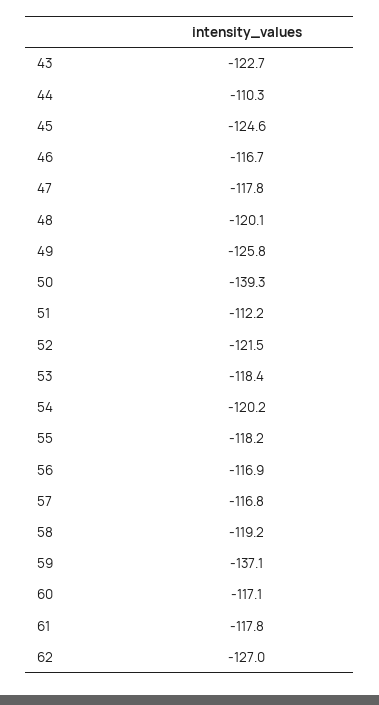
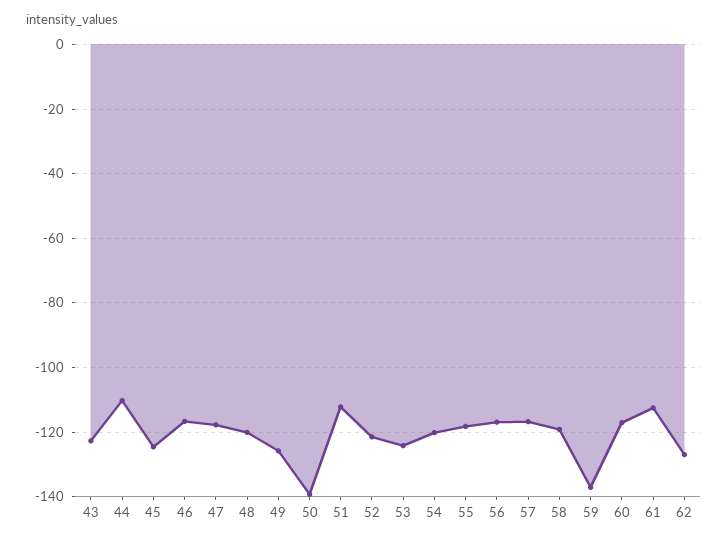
  {
    "43": -122.7,
    "44": -110.3,
    "45": -124.6,
    "46": -116.7,
    "47": -117.8,
    "48": -120.1,
    "49": -125.8,
    "50": -139.3,
    "51": -112.2,
    "52": -121.5,
-   "53": -118.4,
+   "53": -124,
    "54": -120.2,
    "55": -118.2,
    "56": -116.9,
    "57": -116.8,
    "58": -119.2,
    "59": -137.1,
    "60": -117.1,
-   "61": -117.8,
+   "61": -112,
    "62": -127
  }

